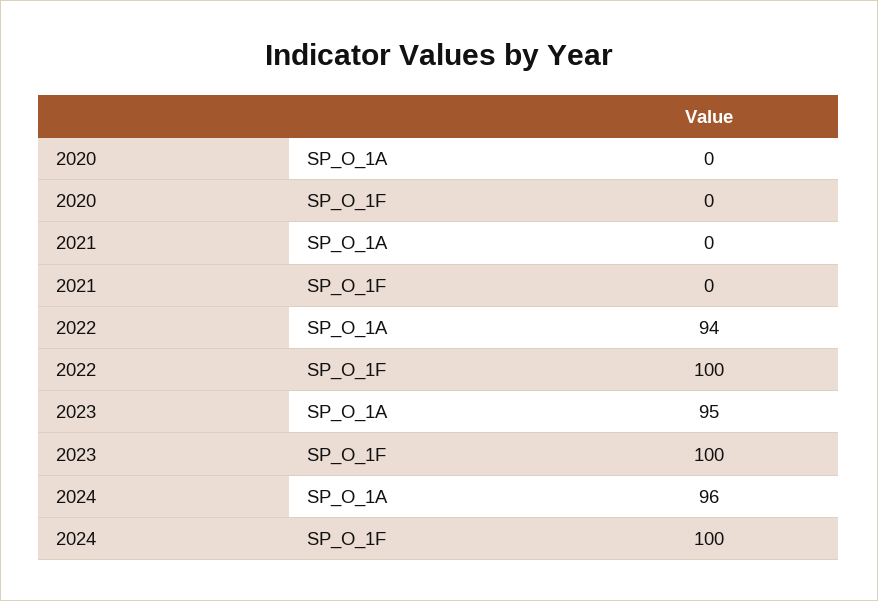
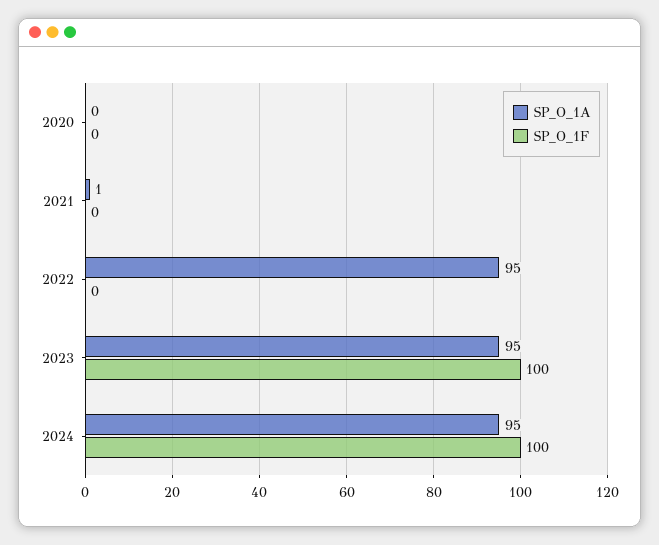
  {
    "SP_O_1A": {
      "2020": 0,
-     "2021": 0,
+     "2021": 1,
-     "2022": 94,
+     "2022": 95,
      "2023": 95,
-     "2024": 96
+     "2024": 95
    },
    "SP_O_1F": {
      "2020": 0,
      "2021": 0,
-     "2022": 100,
+     "2022": 0,
      "2023": 100,
      "2024": 100
    }
  }

